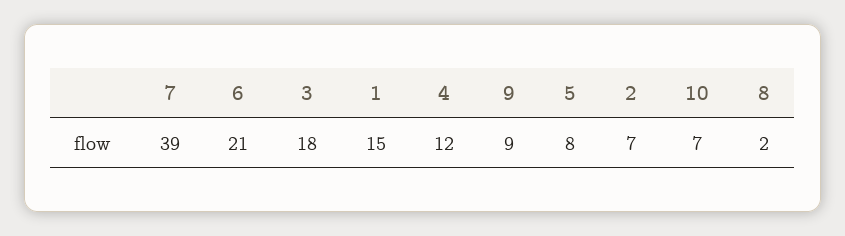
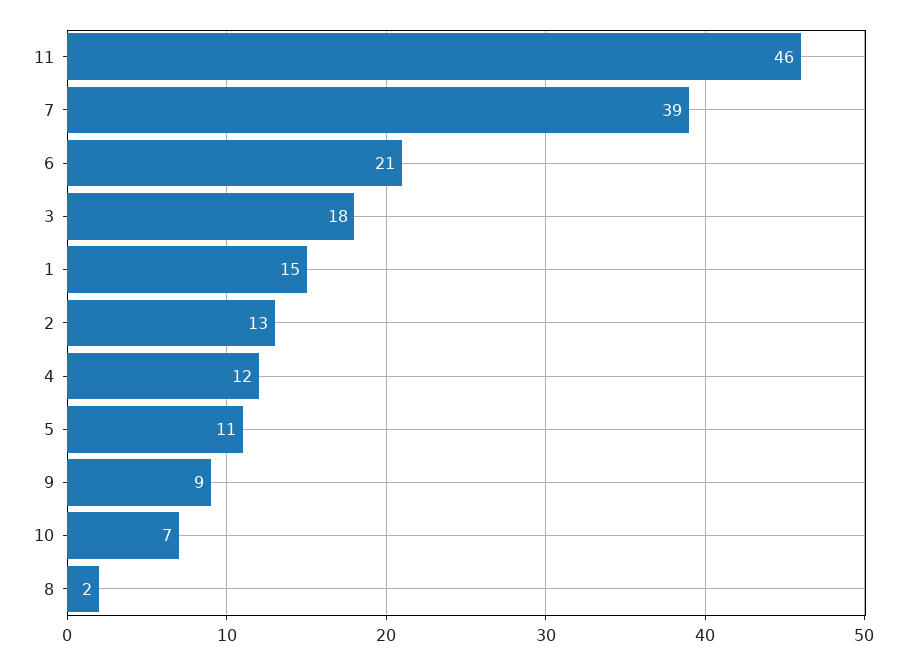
  {
    "7": 39,
    "6": 21,
    "3": 18,
    "1": 15,
    "4": 12,
    "9": 9,
-   "5": 8,
+   "5": 11,
-   "2": 7,
+   "2": 13,
    "10": 7,
-   "8": 2
+   "8": 2,
+   "11": 46
  }

